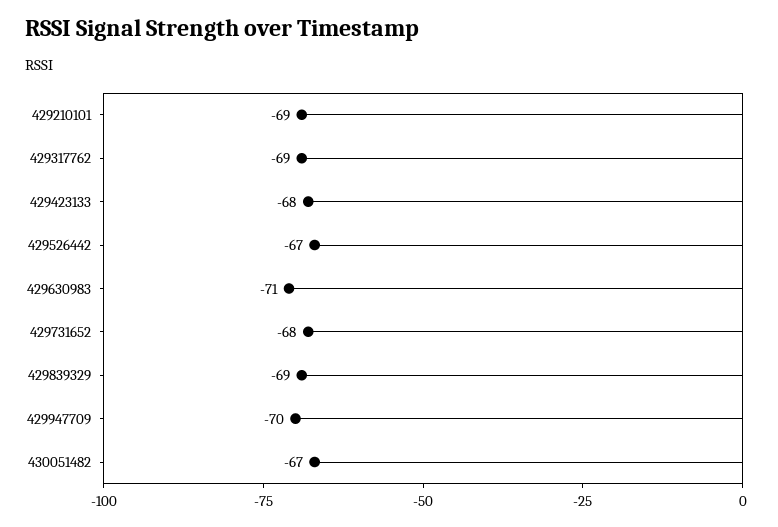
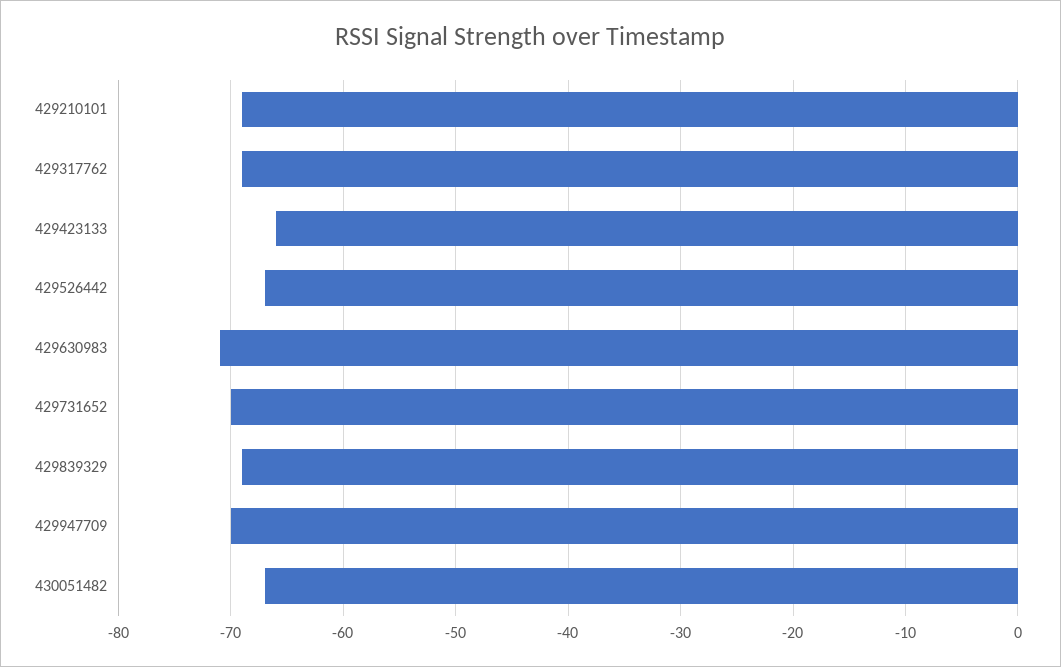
  {
    "429210101": -69,
    "429317762": -69,
-   "429423133": -68,
+   "429423133": -66,
    "429526442": -67,
    "429630983": -71,
-   "429731652": -68,
+   "429731652": -70,
    "429839329": -69,
    "429947709": -70,
    "430051482": -67
  }

